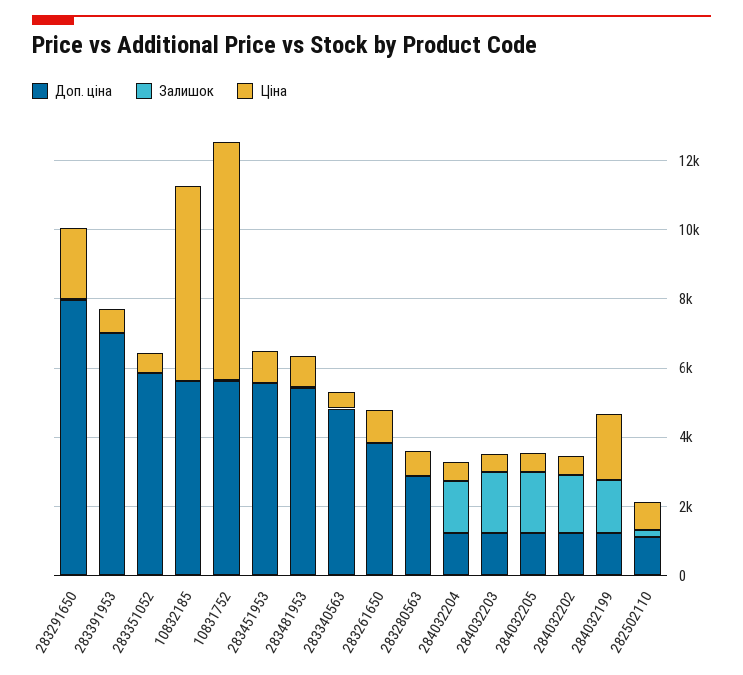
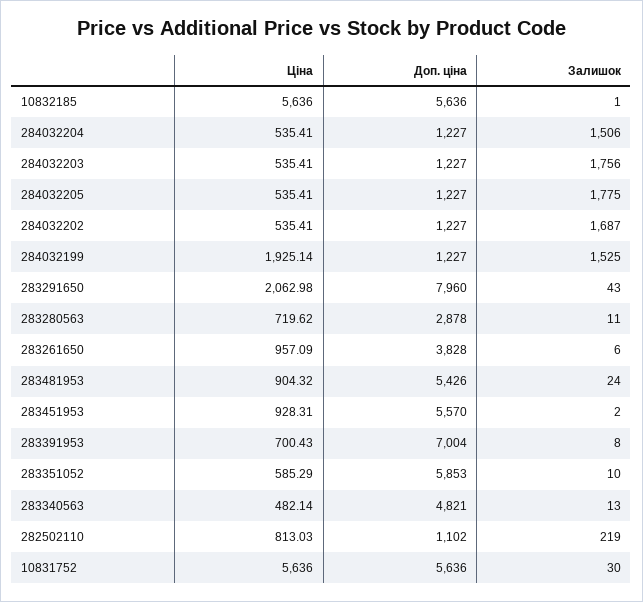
  {
    "Доп. ціна": {
      "283291650": 7960,
      "283391953": 7004,
      "283351052": 5853,
      "10832185": 5636,
      "10831752": 5636,
      "283451953": 5570,
      "283481953": 5426,
      "283340563": 4821,
      "283261650": 3828,
      "283280563": 2878,
      "284032204": 1227,
      "284032203": 1227,
      "284032205": 1227,
      "284032202": 1227,
      "284032199": 1227,
      "282502110": 1102
    },
    "Залишок": {
      "283291650": 43,
      "283391953": 8,
      "283351052": 10,
      "10832185": 1,
      "10831752": 30,
      "283451953": 2,
      "283481953": 24,
      "283340563": 13,
      "283261650": 6,
      "283280563": 11,
      "284032204": 1506,
      "284032203": 1756,
      "284032205": 1775,
      "284032202": 1687,
      "284032199": 1525,
      "282502110": 219
    },
    "Ціна": {
      "283291650": 2062.98,
      "283391953": 700.43,
      "283351052": 585.29,
      "10832185": 5636,
-     "10831752": 7000,
+     "10831752": 5636,
      "283451953": 928.31,
      "283481953": 904.32,
      "283340563": 482.14,
      "283261650": 957.09,
      "283280563": 719.62,
      "284032204": 535.41,
      "284032203": 535.41,
      "284032205": 535.41,
      "284032202": 535.41,
      "284032199": 1925.14,
      "282502110": 813.03
    }
  }

